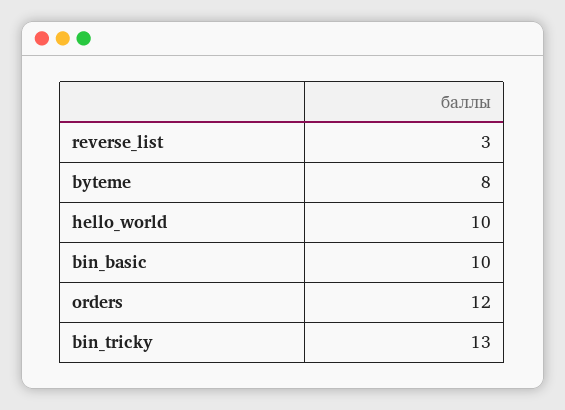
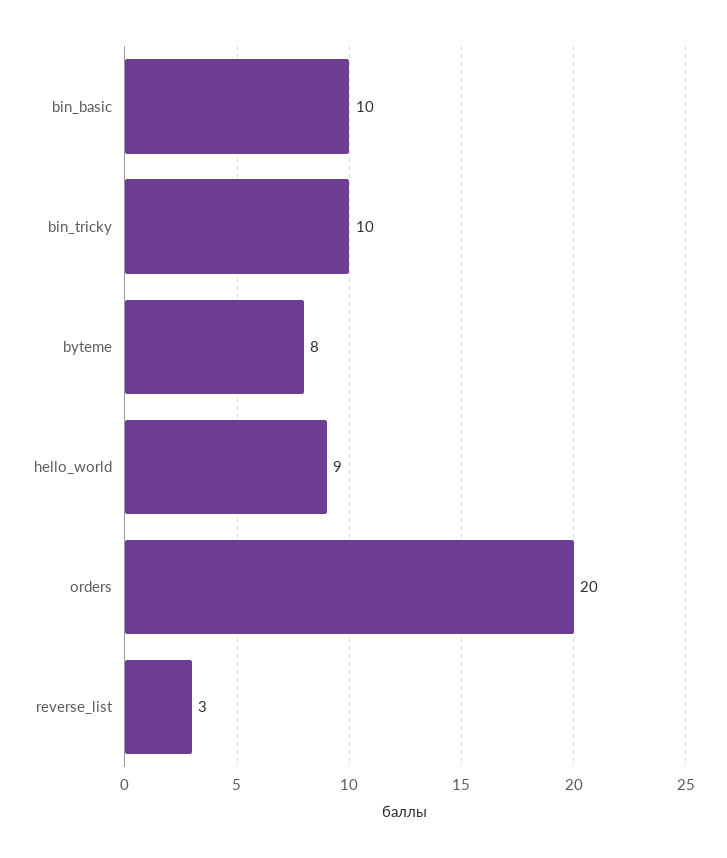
  {
    "reverse_list": 3,
    "byteme": 8,
-   "hello_world": 10,
+   "hello_world": 9,
    "bin_basic": 10,
-   "orders": 12,
+   "orders": 20,
-   "bin_tricky": 13
+   "bin_tricky": 10
  }

